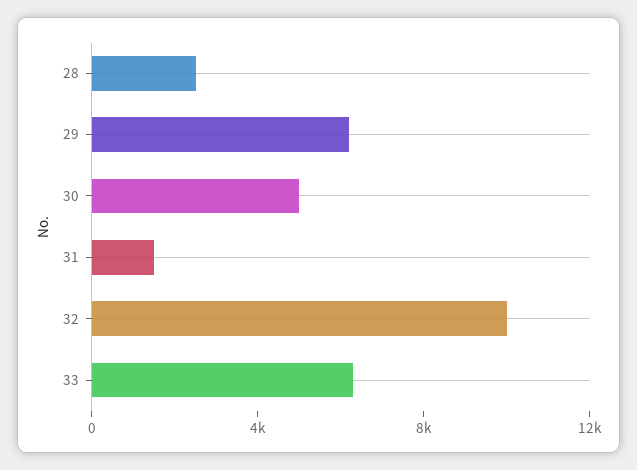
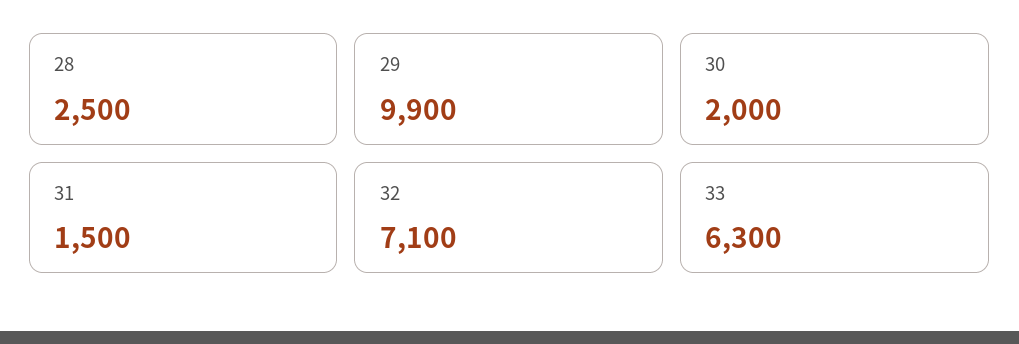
  {
    "28": 2500,
-   "29": 6000,
+   "29": 9900,
-   "30": 5000,
+   "30": 2000,
    "31": 1500,
-   "32": 10000,
+   "32": 7100,
    "33": 6300
  }

